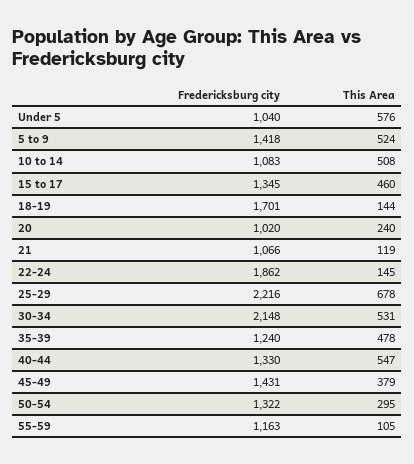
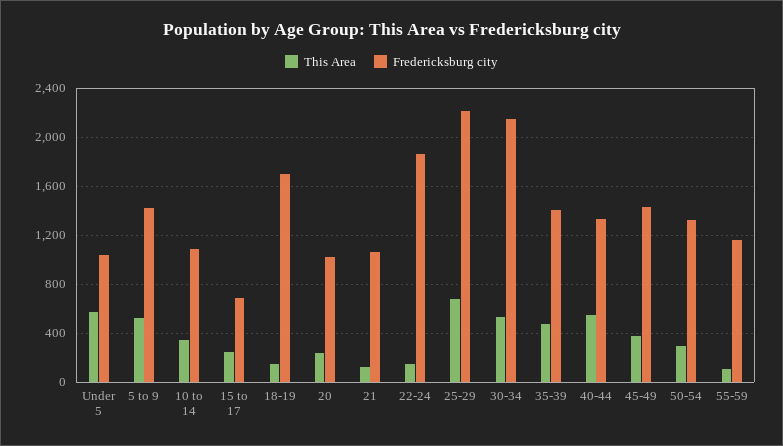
  {
    "Fredericksburg city": {
      "Under 5": 1040,
      "5 to 9": 1418,
      "10 to 14": 1083,
-     "15 to 17": 1345,
+     "15 to 17": 700,
      "18-19": 1701,
      "20": 1020,
      "21": 1066,
      "22-24": 1862,
      "25-29": 2216,
      "30-34": 2148,
-     "35-39": 1240,
+     "35-39": 1400,
      "40-44": 1330,
      "45-49": 1431,
      "50-54": 1322,
      "55-59": 1163
    },
    "This Area": {
      "Under 5": 576,
      "5 to 9": 524,
-     "10 to 14": 508,
+     "10 to 14": 350,
-     "15 to 17": 460,
+     "15 to 17": 250,
      "18-19": 144,
      "20": 240,
      "21": 119,
      "22-24": 145,
      "25-29": 678,
      "30-34": 531,
      "35-39": 478,
      "40-44": 547,
      "45-49": 379,
      "50-54": 295,
      "55-59": 105
    }
  }

